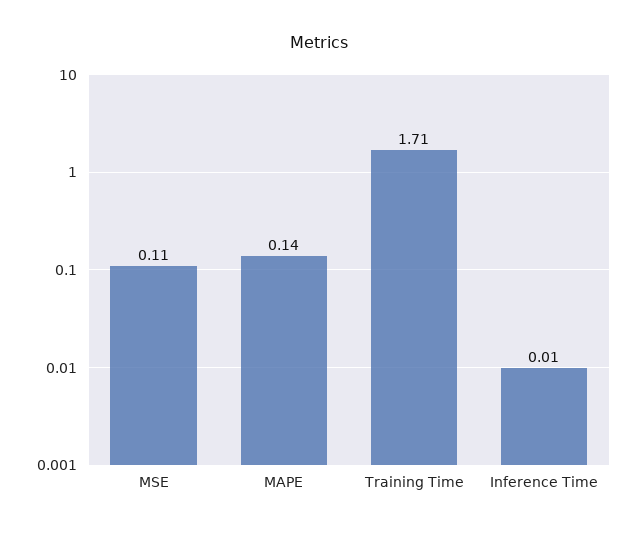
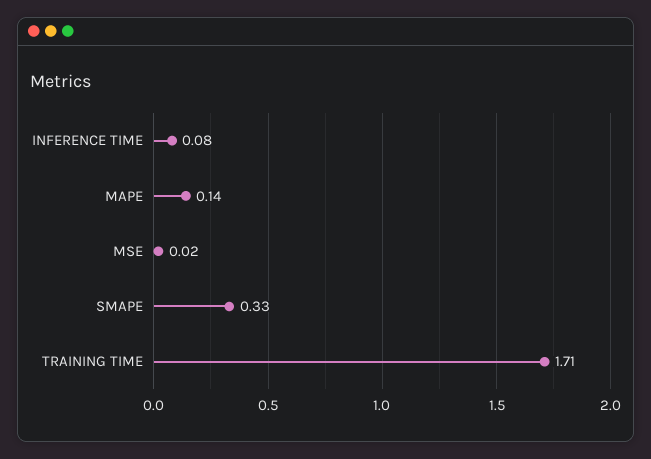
  {
-   "MSE": 0.11,
+   "MSE": 0.02,
    "MAPE": 0.14,
    "Training Time": 1.71,
-   "Inference Time": 0.01
+   "Inference Time": 0.08,
+   "SMAPE": 0.33
  }

